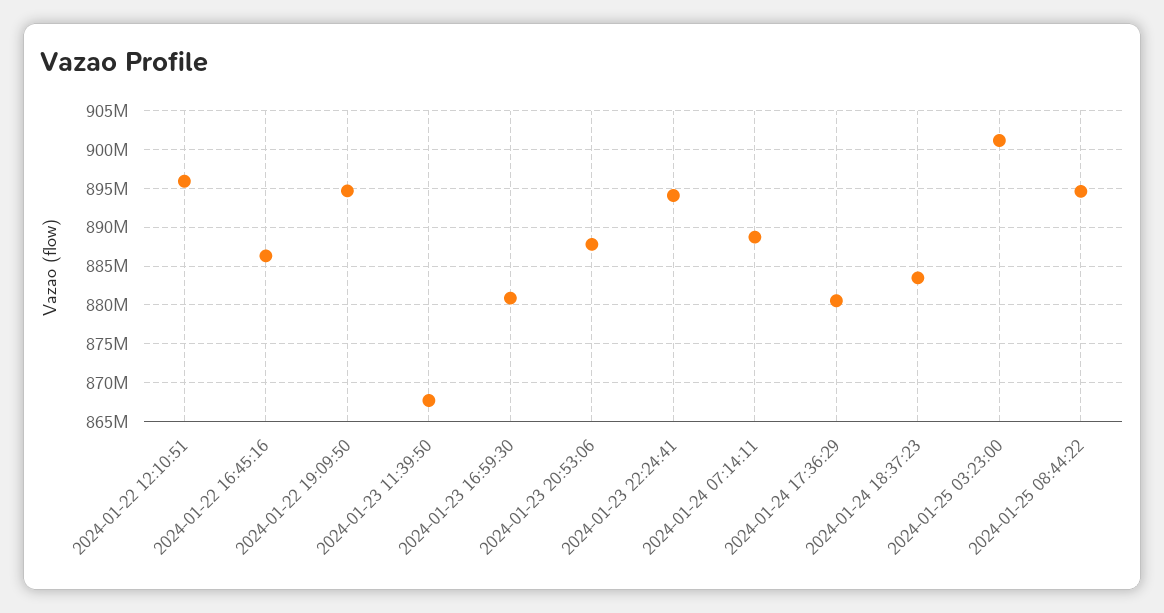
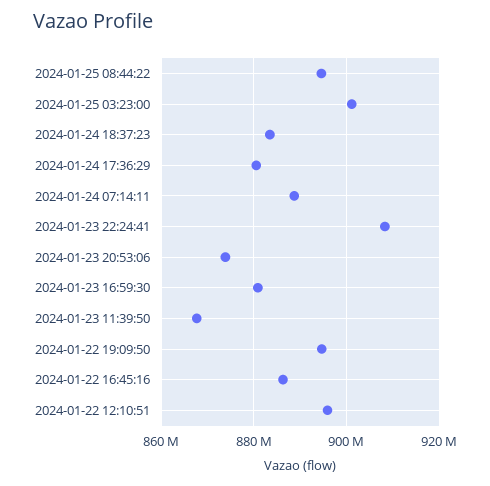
  {
    "2024-01-22 12:10:51": 896000000,
    "2024-01-22 16:45:16": 886000000,
    "2024-01-22 19:09:50": 895000000,
    "2024-01-23 11:39:50": 868000000,
    "2024-01-23 16:59:30": 881000000,
-   "2024-01-23 20:53:06": 888000000,
+   "2024-01-23 20:53:06": 874000000,
-   "2024-01-23 22:24:41": 894000000,
+   "2024-01-23 22:24:41": 908000000,
    "2024-01-24 07:14:11": 889000000,
    "2024-01-24 17:36:29": 881000000,
    "2024-01-24 18:37:23": 883000000,
    "2024-01-25 03:23:00": 901000000,
    "2024-01-25 08:44:22": 895000000
  }

